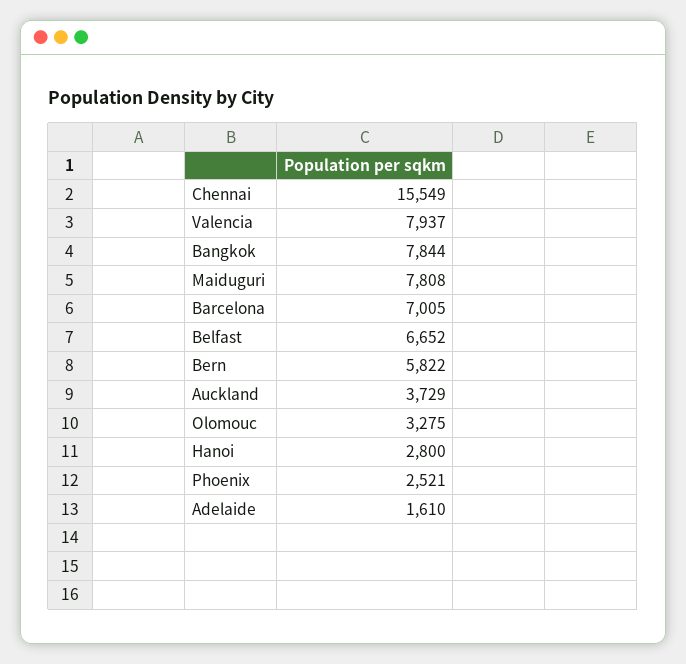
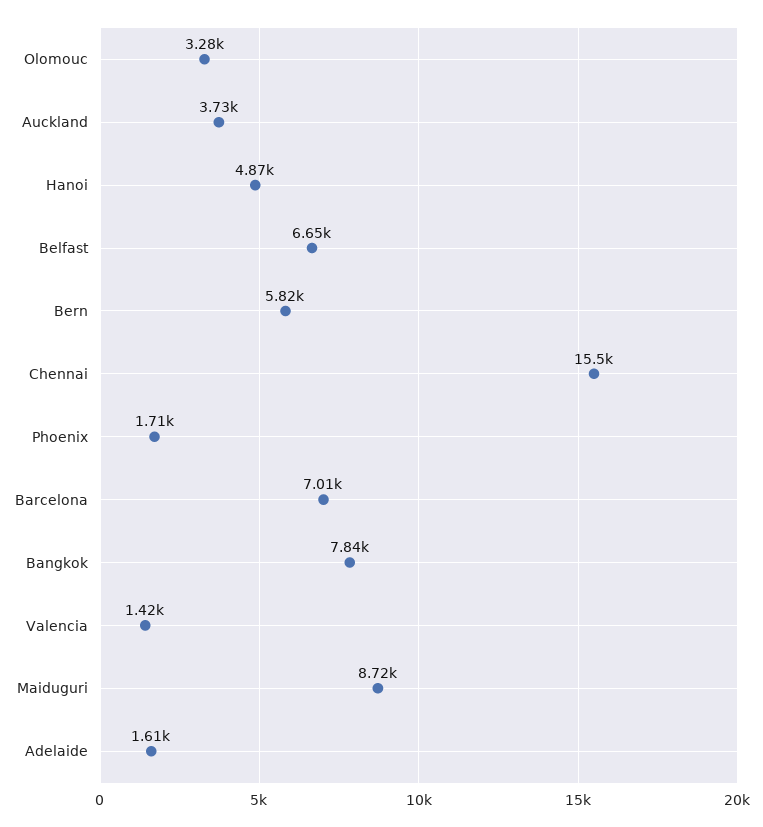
  {
    "Chennai": 15549,
-   "Valencia": 7937,
+   "Valencia": 1420,
    "Bangkok": 7844,
-   "Maiduguri": 7808,
+   "Maiduguri": 8720,
    "Barcelona": 7005,
    "Belfast": 6652,
    "Bern": 5822,
    "Auckland": 3729,
    "Olomouc": 3275,
-   "Hanoi": 2800,
+   "Hanoi": 4870,
-   "Phoenix": 2521,
+   "Phoenix": 1710,
    "Adelaide": 1610
  }

